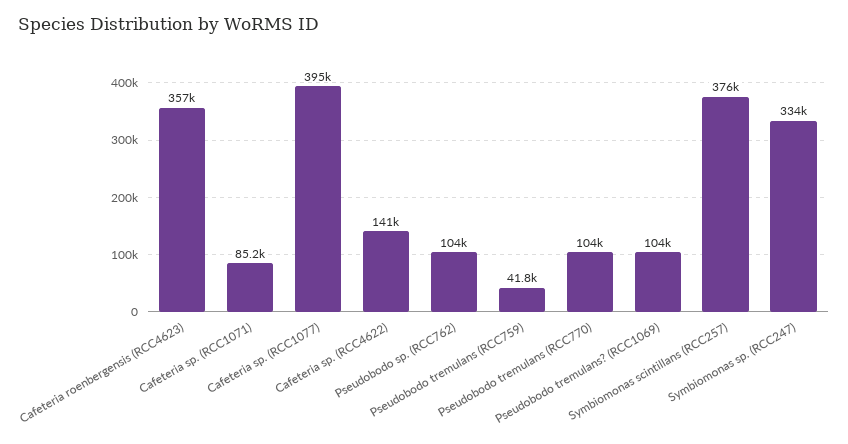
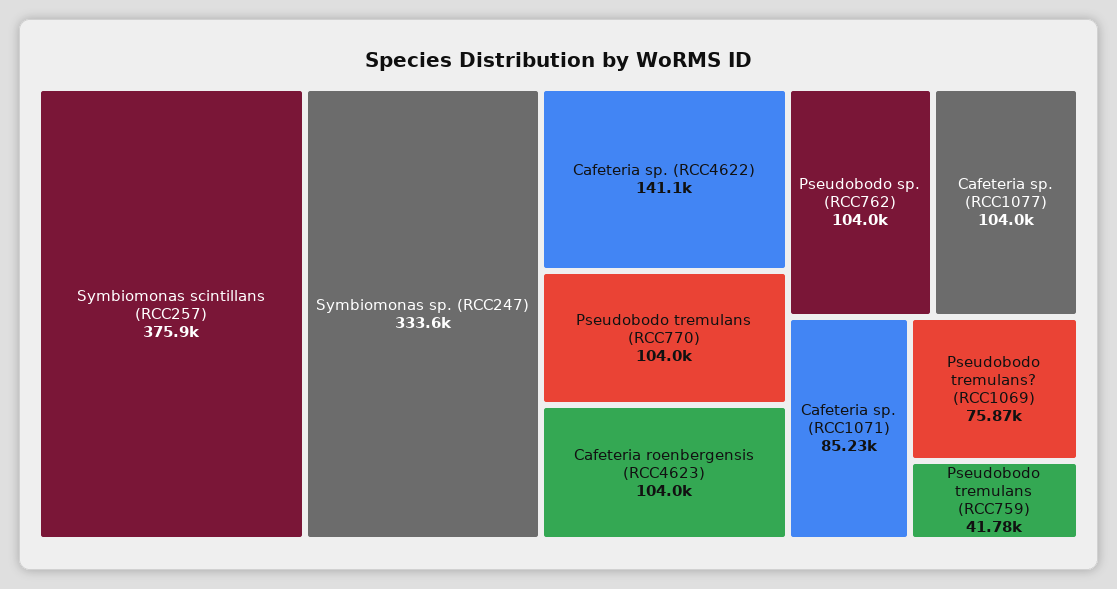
  {
-   "Cafeteria roenbergensis (RCC4623)": 357000,
+   "Cafeteria roenbergensis (RCC4623)": 104000,
    "Cafeteria sp. (RCC1071)": 85230,
-   "Cafeteria sp. (RCC1077)": 395000,
+   "Cafeteria sp. (RCC1077)": 104000,
    "Cafeteria sp. (RCC4622)": 141100,
    "Pseudobodo sp. (RCC762)": 104000,
    "Pseudobodo tremulans (RCC759)": 41780,
    "Pseudobodo tremulans (RCC770)": 104000,
-   "Pseudobodo tremulans? (RCC1069)": 104000,
+   "Pseudobodo tremulans? (RCC1069)": 75870,
    "Symbiomonas scintillans (RCC257)": 375900,
    "Symbiomonas sp. (RCC247)": 333600
  }

